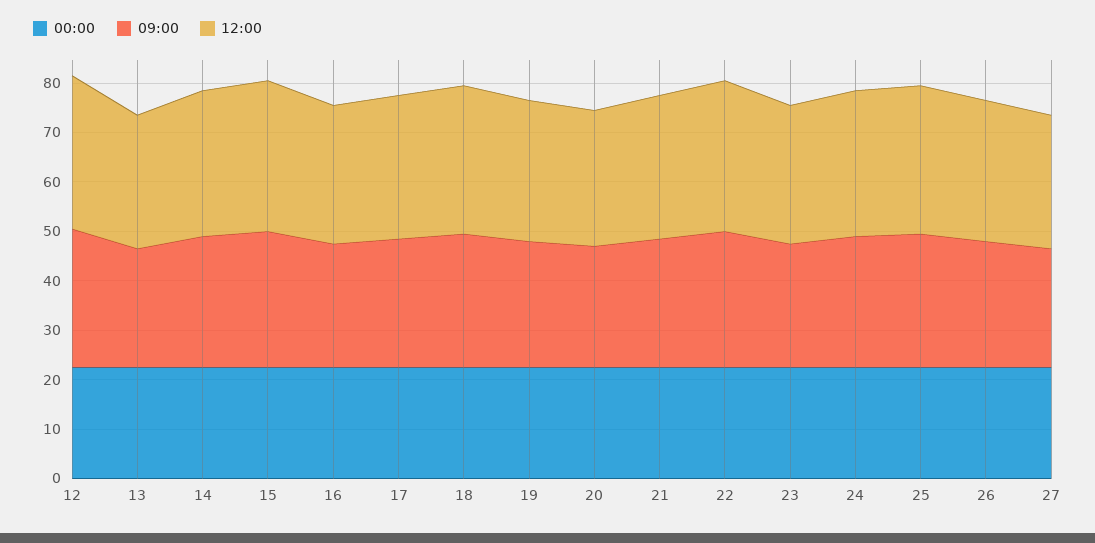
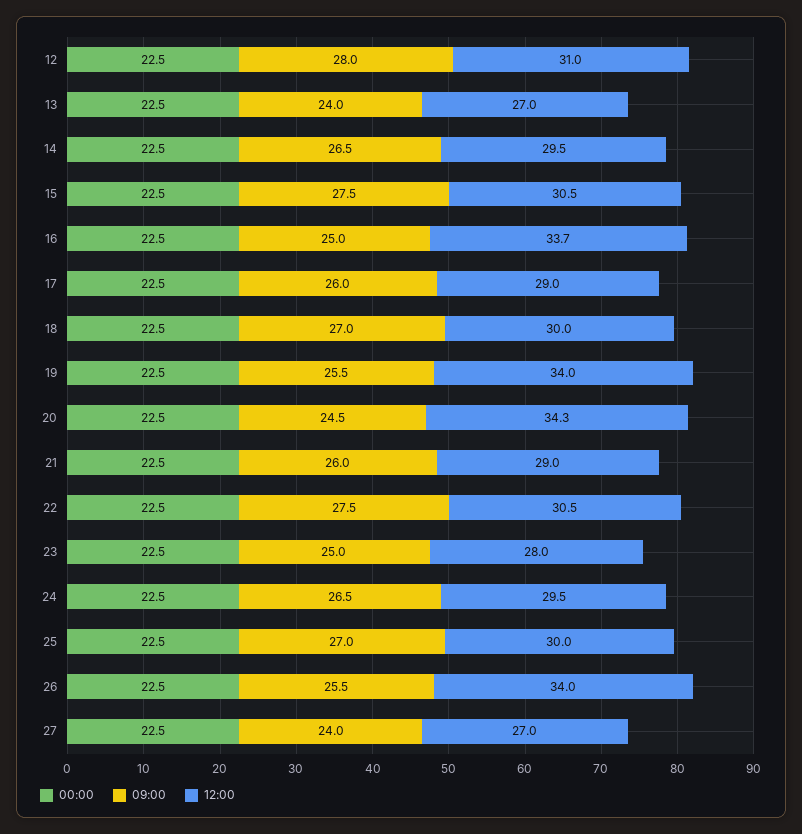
  {
    "00:00": {
      "12": 22.5,
      "13": 22.5,
      "14": 22.5,
      "15": 22.5,
      "16": 22.5,
      "17": 22.5,
      "18": 22.5,
      "19": 22.5,
      "20": 22.5,
      "21": 22.5,
      "22": 22.5,
      "23": 22.5,
      "24": 22.5,
      "25": 22.5,
      "26": 22.5,
      "27": 22.5
    },
    "09:00": {
      "12": 28,
      "13": 24,
      "14": 26.5,
      "15": 27.5,
      "16": 25,
      "17": 26,
      "18": 27,
      "19": 25.5,
      "20": 24.5,
      "21": 26,
      "22": 27.5,
      "23": 25,
      "24": 26.5,
      "25": 27,
      "26": 25.5,
      "27": 24
    },
    "12:00": {
      "12": 31,
      "13": 27,
      "14": 29.5,
      "15": 30.5,
-     "16": 28,
+     "16": 33.7,
      "17": 29,
      "18": 30,
-     "19": 28,
+     "19": 34,
-     "20": 28,
+     "20": 34.3,
      "21": 29,
      "22": 30.5,
      "23": 28,
      "24": 29.5,
      "25": 30,
-     "26": 28,
+     "26": 34,
      "27": 27
    }
  }

